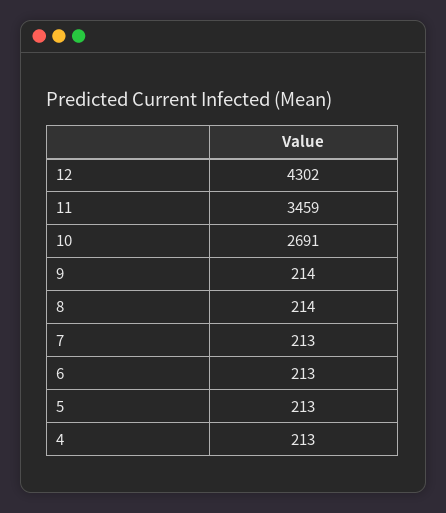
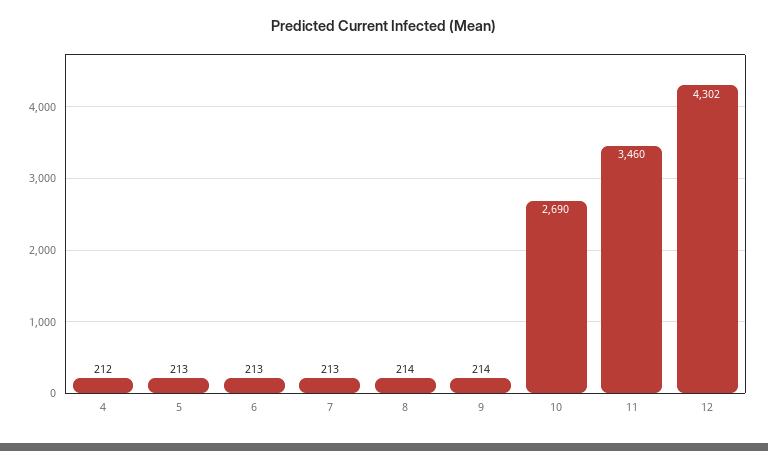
  {
    "12": 4302,
-   "11": 3459,
+   "11": 3460,
-   "10": 2691,
+   "10": 2690,
    "9": 214,
    "8": 214,
    "7": 213,
    "6": 213,
    "5": 213,
-   "4": 213
+   "4": 212
  }

